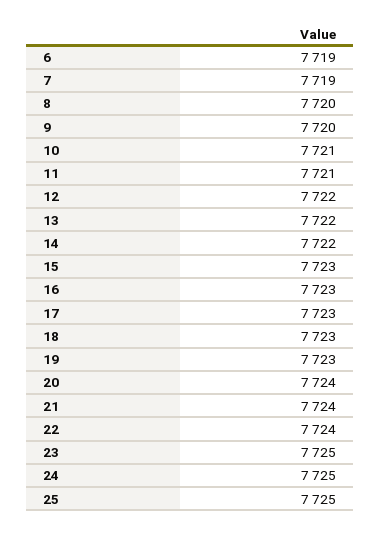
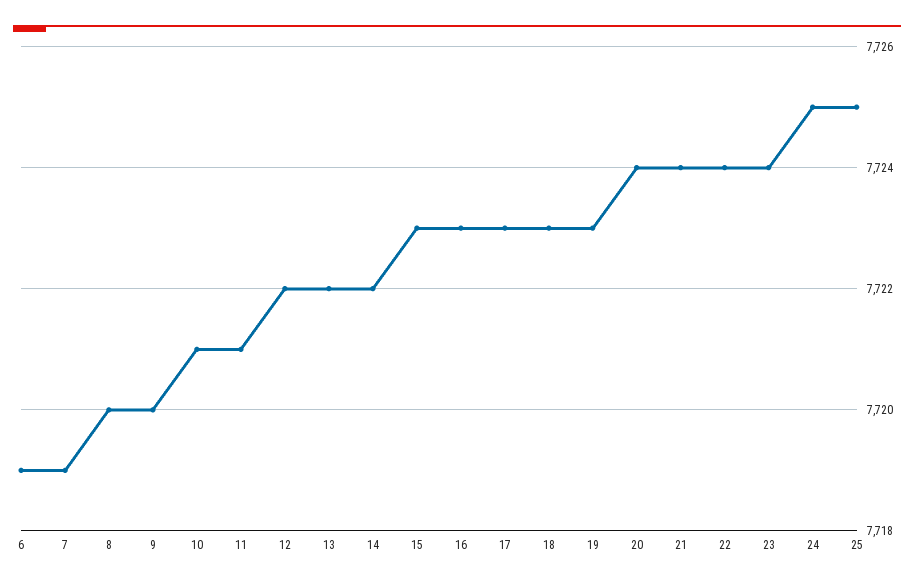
  {
    "6": 7719,
    "7": 7719,
    "8": 7720,
    "9": 7720,
    "10": 7721,
    "11": 7721,
    "12": 7722,
    "13": 7722,
    "14": 7722,
    "15": 7723,
    "16": 7723,
    "17": 7723,
    "18": 7723,
    "19": 7723,
    "20": 7724,
    "21": 7724,
    "22": 7724,
-   "23": 7725,
+   "23": 7724,
    "24": 7725,
    "25": 7725
  }

